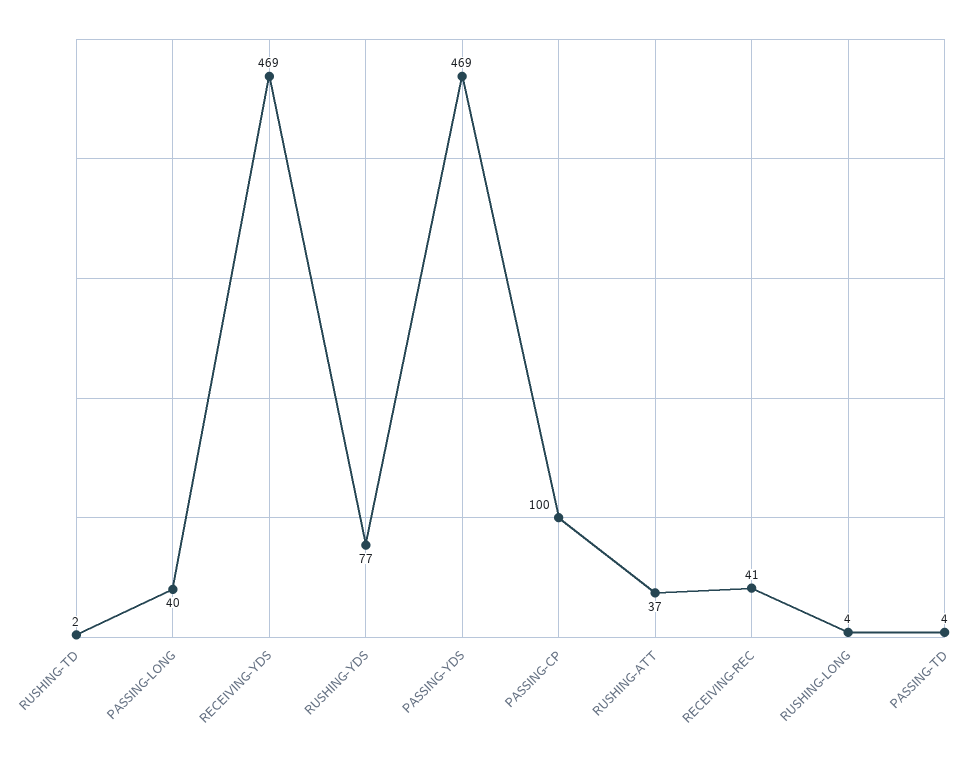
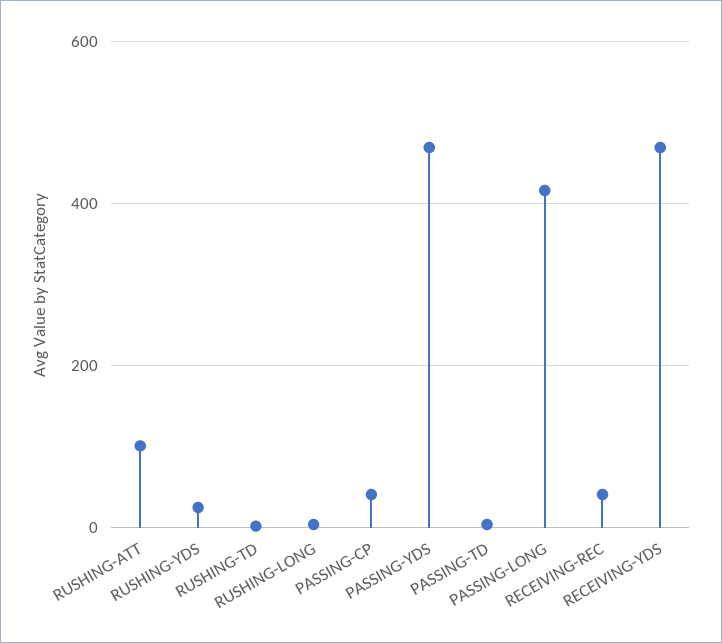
  {
    "RUSHING-TD": 2,
-   "PASSING-LONG": 40,
+   "PASSING-LONG": 420,
    "RECEIVING-YDS": 469,
-   "RUSHING-YDS": 77,
+   "RUSHING-YDS": 20,
    "PASSING-YDS": 469,
-   "PASSING-CP": 100,
+   "PASSING-CP": 40,
-   "RUSHING-ATT": 37,
+   "RUSHING-ATT": 100,
    "RECEIVING-REC": 41,
    "RUSHING-LONG": 4,
    "PASSING-TD": 4
  }

